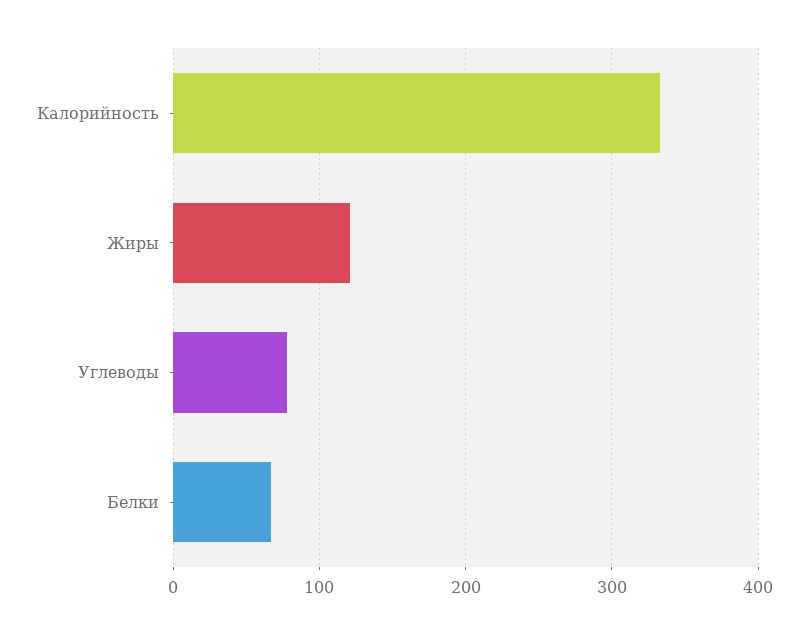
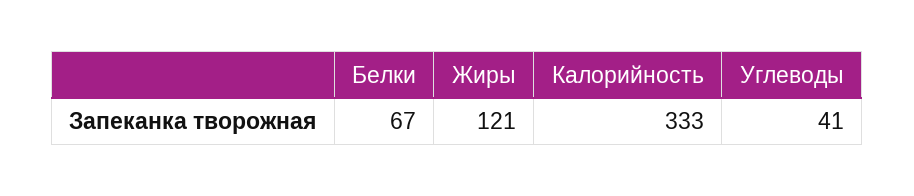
  {
    "Калорийность": 333,
    "Жиры": 121,
-   "Углеводы": 80,
+   "Углеводы": 41,
    "Белки": 67
  }

